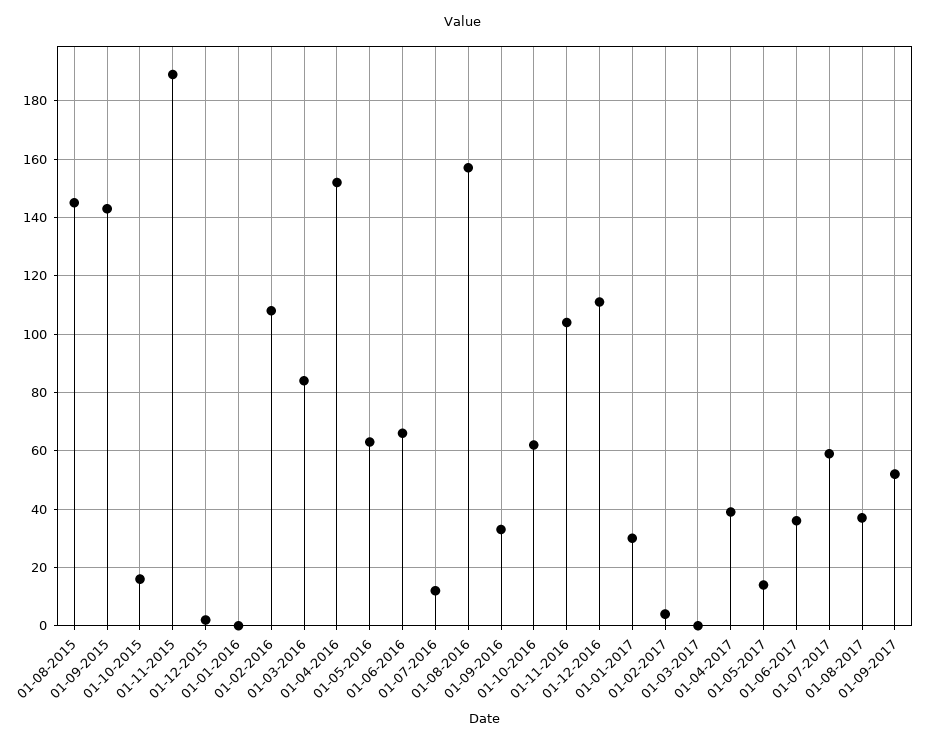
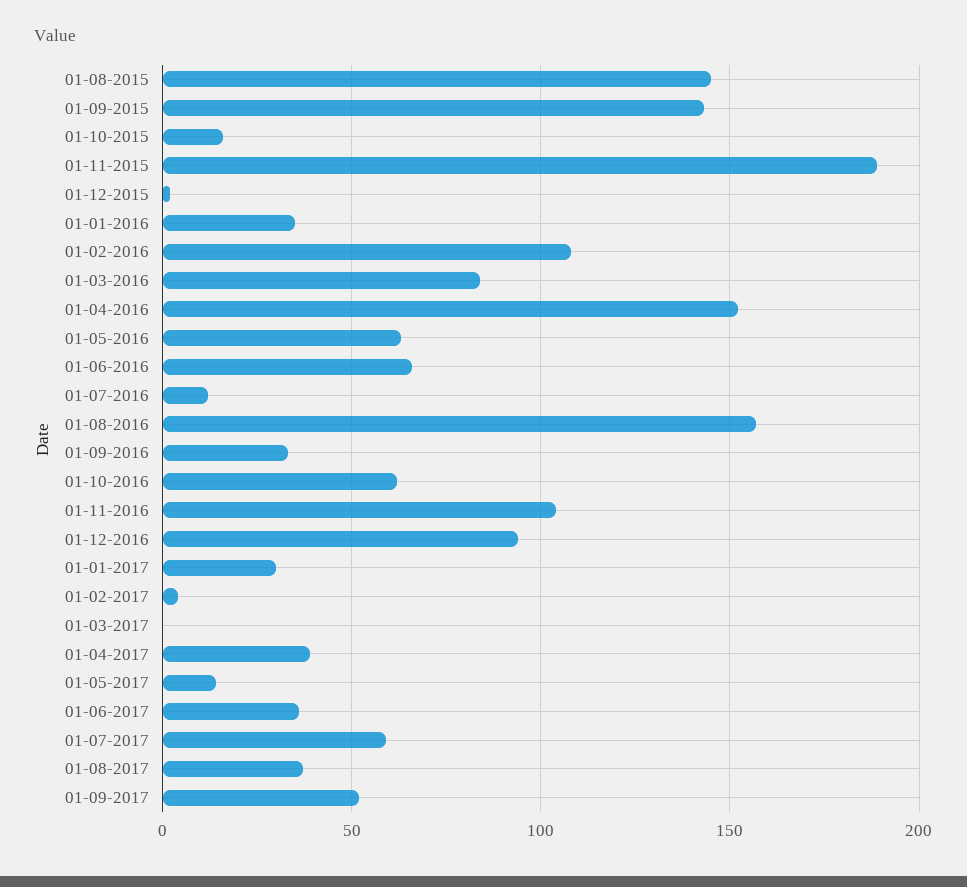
  {
    "01-08-2015": 145,
    "01-09-2015": 145,
    "01-10-2015": 15,
    "01-11-2015": 190,
    "01-12-2015": 0,
-   "01-01-2016": 0,
+   "01-01-2016": 35,
    "01-02-2016": 110,
    "01-03-2016": 85,
    "01-04-2016": 150,
    "01-05-2016": 65,
    "01-06-2016": 65,
    "01-07-2016": 10,
    "01-08-2016": 155,
    "01-09-2016": 35,
    "01-10-2016": 60,
    "01-11-2016": 105,
-   "01-12-2016": 110,
+   "01-12-2016": 95,
    "01-01-2017": 30,
    "01-02-2017": 5,
    "01-03-2017": 0,
    "01-04-2017": 40,
    "01-05-2017": 15,
    "01-06-2017": 35,
    "01-07-2017": 60,
    "01-08-2017": 35,
    "01-09-2017": 50
  }

